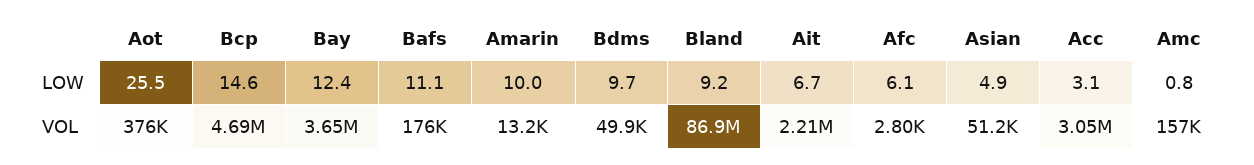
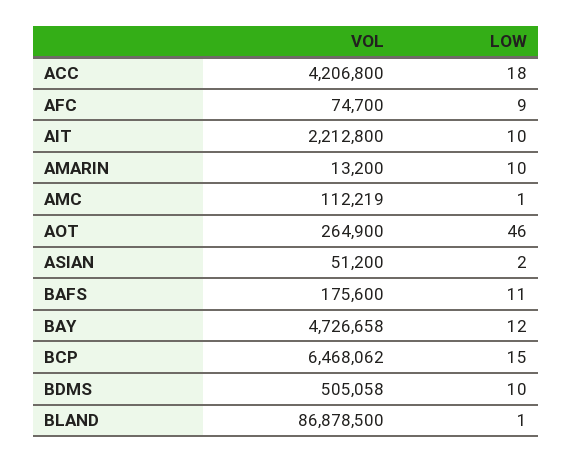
  {
    "Aot": {
-     "LOW": 25.5,
+     "LOW": 46,
-     "VOL": 376000
+     "VOL": 264900
    },
    "Bcp": {
      "LOW": 14.6,
-     "VOL": 4690000
+     "VOL": 6468062
    },
    "Bay": {
      "LOW": 12.4,
-     "VOL": 3650000
+     "VOL": 4726658
    },
    "Bafs": {
      "LOW": 11.1,
      "VOL": 175600
    },
    "Amarin": {
      "LOW": 10,
      "VOL": 13200
    },
    "Bdms": {
      "LOW": 9.7,
-     "VOL": 49900
+     "VOL": 505058
    },
    "Bland": {
-     "LOW": 9.2,
+     "LOW": 1,
      "VOL": 86878500
    },
    "Ait": {
-     "LOW": 6.7,
+     "LOW": 10,
      "VOL": 2212800
    },
    "Afc": {
-     "LOW": 6.1,
+     "LOW": 9,
-     "VOL": 2800
+     "VOL": 74700
    },
    "Asian": {
-     "LOW": 4.9,
+     "LOW": 2,
      "VOL": 51200
    },
    "Acc": {
-     "LOW": 3.1,
+     "LOW": 18,
-     "VOL": 3050000
+     "VOL": 4206800
    },
    "Amc": {
      "LOW": 0.8,
-     "VOL": 157000
+     "VOL": 112219
    }
  }

